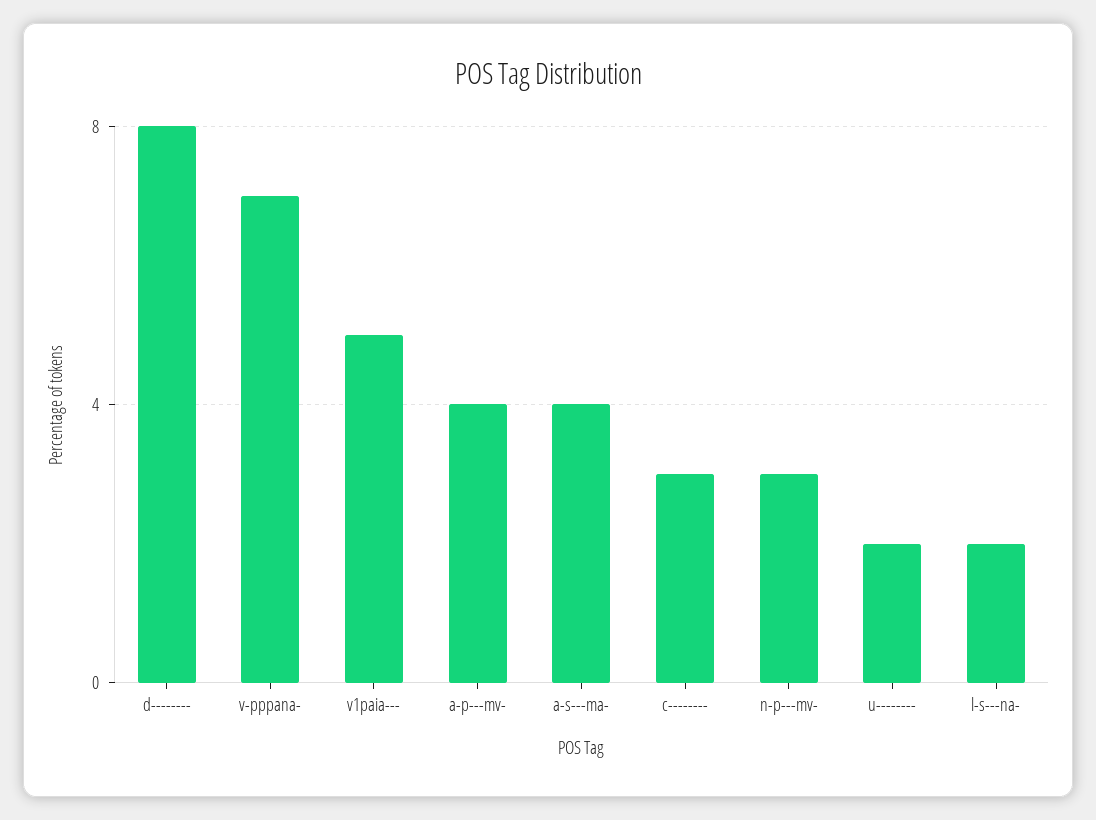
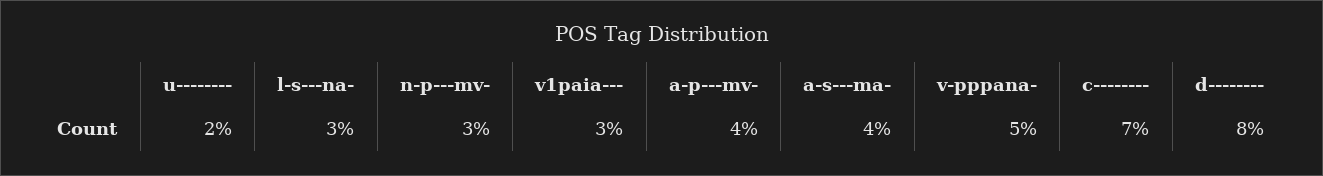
  {
    "d--------": 8,
-   "v-pppana-": 7,
+   "v-pppana-": 5,
-   "v1paia---": 5,
+   "v1paia---": 3,
    "a-p---mv-": 4,
    "a-s---ma-": 4,
-   "c--------": 3,
+   "c--------": 7,
    "n-p---mv-": 3,
    "u--------": 2,
-   "l-s---na-": 2
+   "l-s---na-": 3
  }

